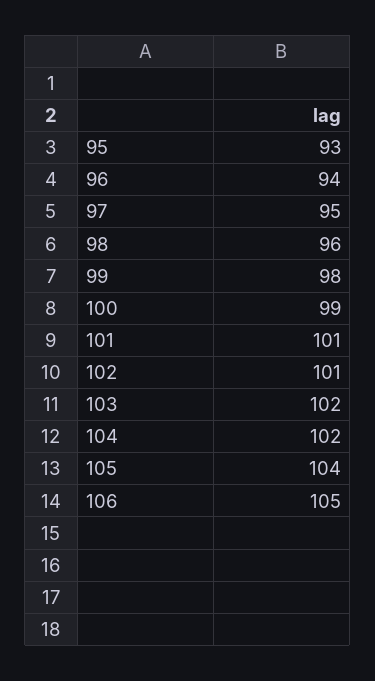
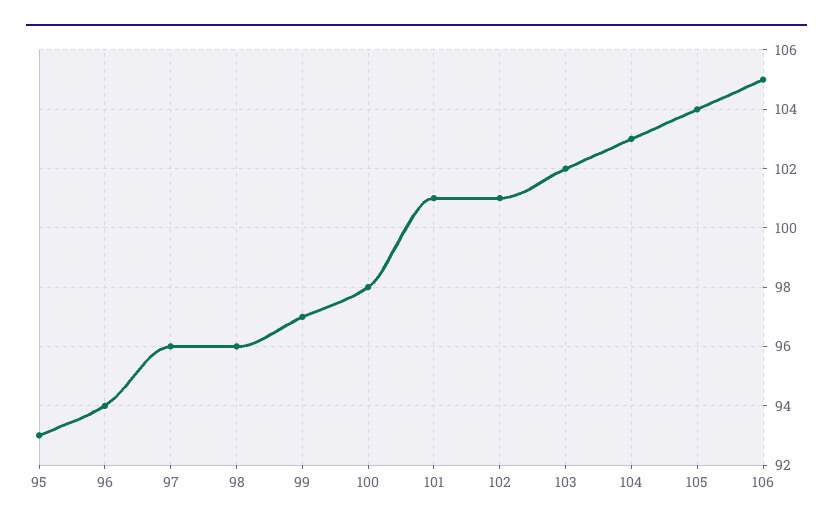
  {
    "95": 93,
    "96": 94,
-   "97": 95,
+   "97": 96,
    "98": 96,
-   "99": 98,
+   "99": 97,
-   "100": 99,
+   "100": 98,
    "101": 101,
    "102": 101,
    "103": 102,
-   "104": 102,
+   "104": 103,
    "105": 104,
    "106": 105
  }

